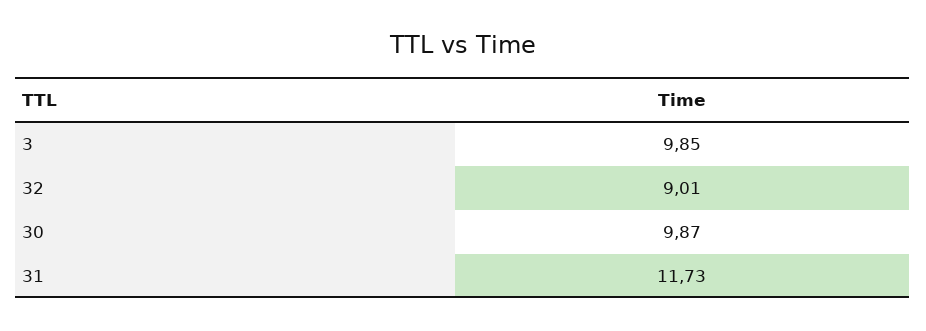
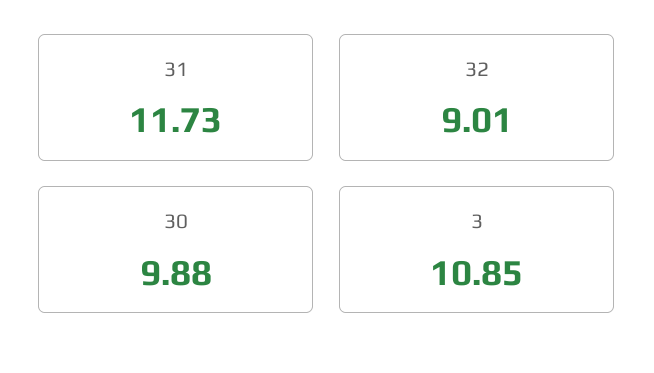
  {
-   "3": 9.85,
+   "3": 10.85,
    "32": 9.01,
-   "30": 9.87,
+   "30": 9.88,
    "31": 11.73
  }

